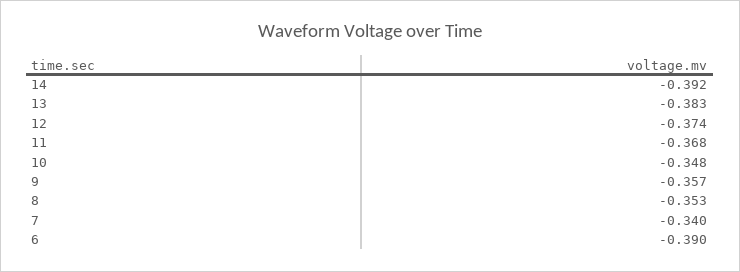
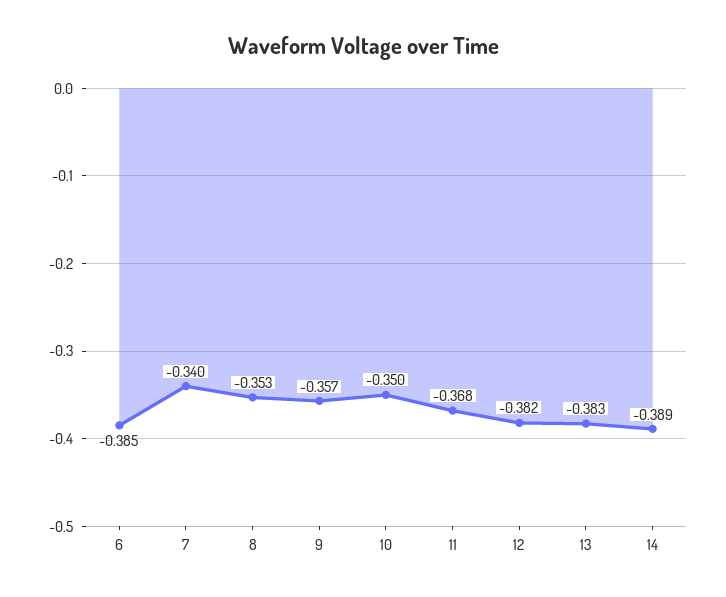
  {
-   "14": -0.392,
+   "14": -0.389,
    "13": -0.383,
-   "12": -0.374,
+   "12": -0.382,
    "11": -0.368,
-   "10": -0.348,
+   "10": -0.35,
    "9": -0.357,
    "8": -0.353,
    "7": -0.34,
-   "6": -0.39
+   "6": -0.385
  }

